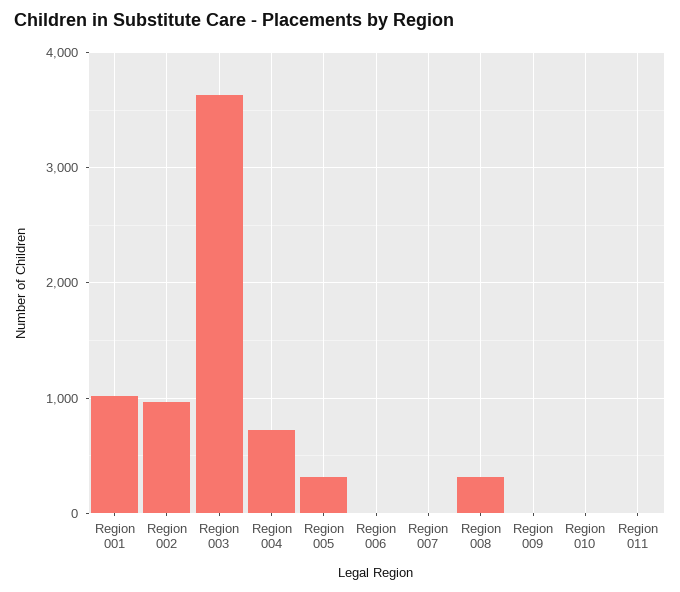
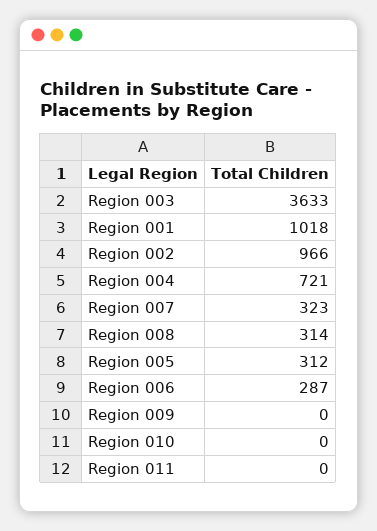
  {
    "Region 001": 1018,
    "Region 002": 966,
    "Region 003": 3633,
    "Region 004": 721,
    "Region 005": 312,
-   "Region 006": 0,
+   "Region 006": 287,
-   "Region 007": 0,
+   "Region 007": 323,
    "Region 008": 314,
    "Region 009": 0,
    "Region 010": 0,
    "Region 011": 0
  }

